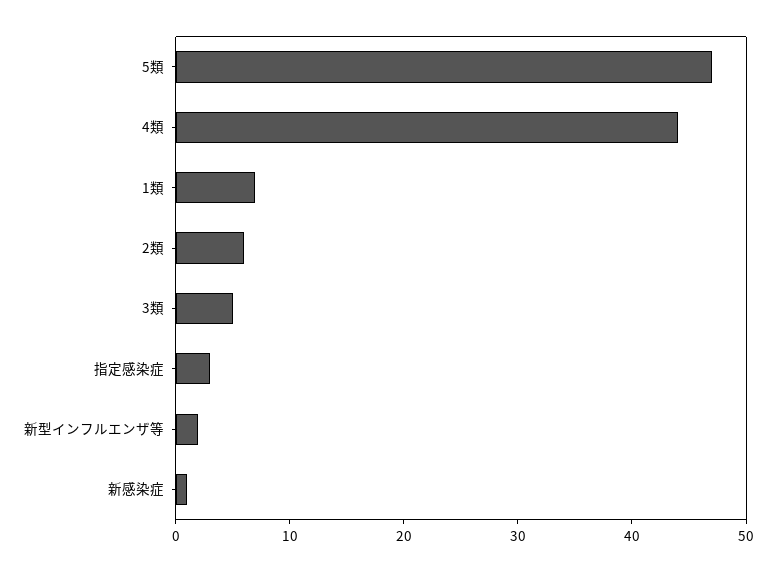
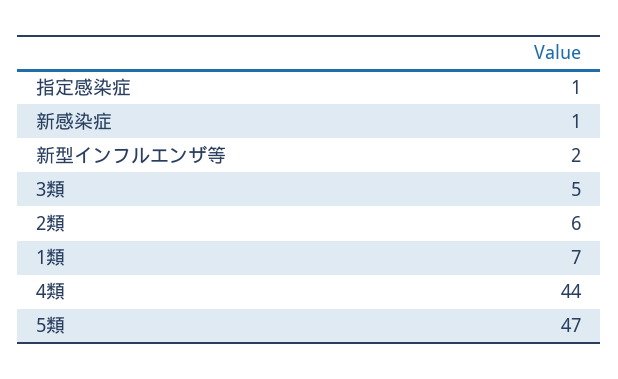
  {
    "5類": 47,
    "4類": 44,
    "1類": 7,
    "2類": 6,
    "3類": 5,
-   "指定感染症": 3,
+   "指定感染症": 1,
    "新型インフルエンザ等": 2,
    "新感染症": 1
  }

